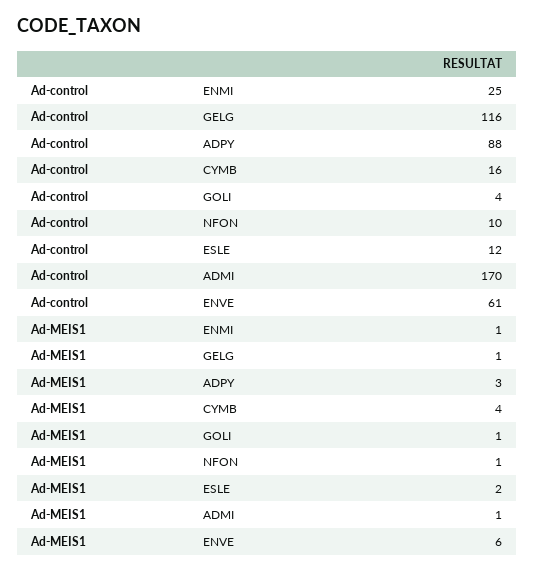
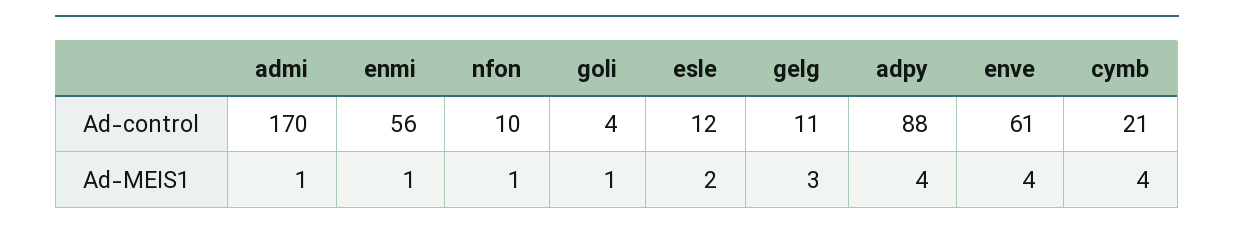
  {
    "Ad-control": {
-     "ENMI": 25,
+     "ENMI": 56,
-     "GELG": 116,
+     "GELG": 11,
      "ADPY": 88,
-     "CYMB": 16,
+     "CYMB": 21,
      "GOLI": 4,
      "NFON": 10,
      "ESLE": 12,
      "ADMI": 170,
      "ENVE": 61
    },
    "Ad-MEIS1": {
      "ENMI": 1,
-     "GELG": 1,
+     "GELG": 3,
-     "ADPY": 3,
+     "ADPY": 4,
      "CYMB": 4,
      "GOLI": 1,
      "NFON": 1,
      "ESLE": 2,
      "ADMI": 1,
-     "ENVE": 6
+     "ENVE": 4
    }
  }

